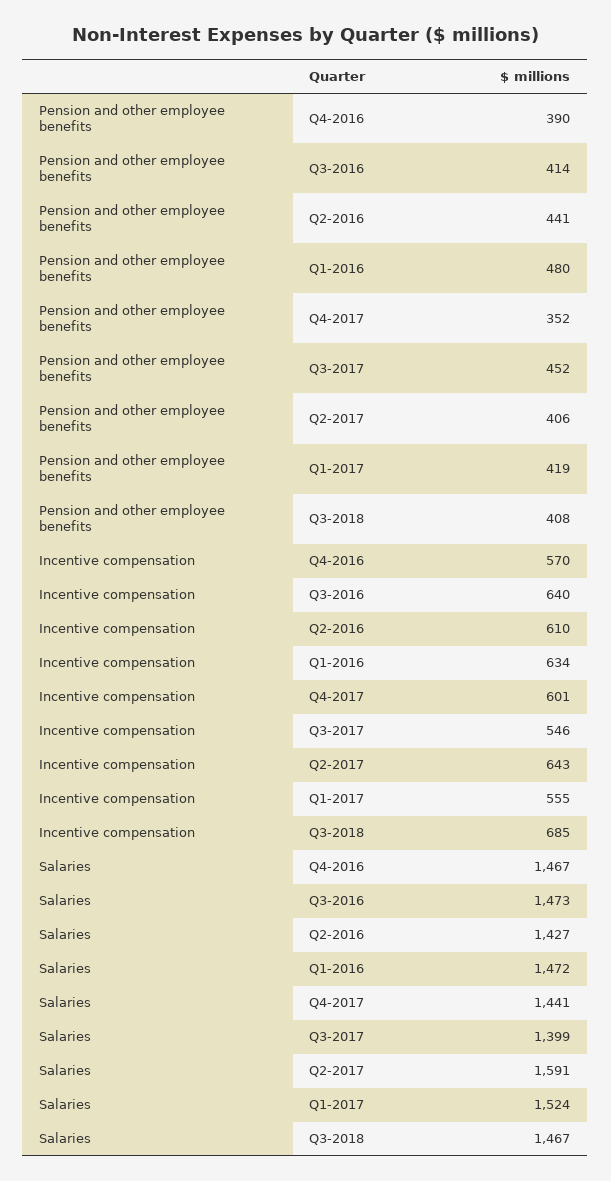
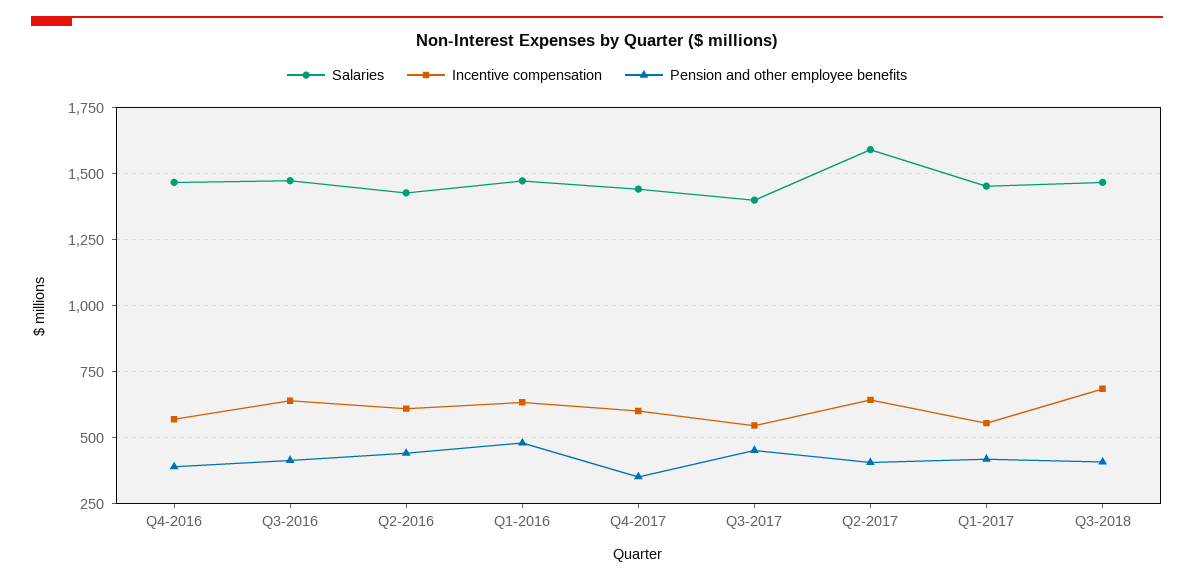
  {
    "Pension and other employee benefits": {
      "Q4-2016": 390,
      "Q3-2016": 414,
      "Q2-2016": 441,
      "Q1-2016": 480,
      "Q4-2017": 352,
      "Q3-2017": 452,
      "Q2-2017": 406,
      "Q1-2017": 419,
      "Q3-2018": 408
    },
    "Incentive compensation": {
      "Q4-2016": 570,
      "Q3-2016": 640,
      "Q2-2016": 610,
      "Q1-2016": 634,
      "Q4-2017": 601,
      "Q3-2017": 546,
      "Q2-2017": 643,
      "Q1-2017": 555,
      "Q3-2018": 685
    },
    "Salaries": {
      "Q4-2016": 1467,
      "Q3-2016": 1473,
      "Q2-2016": 1427,
      "Q1-2016": 1472,
      "Q4-2017": 1441,
      "Q3-2017": 1399,
      "Q2-2017": 1591,
-     "Q1-2017": 1524,
+     "Q1-2017": 1450,
      "Q3-2018": 1467
    }
  }

